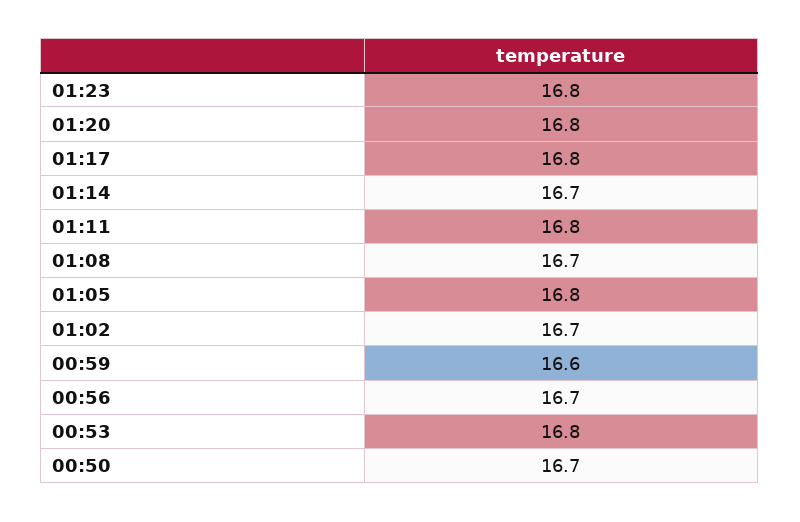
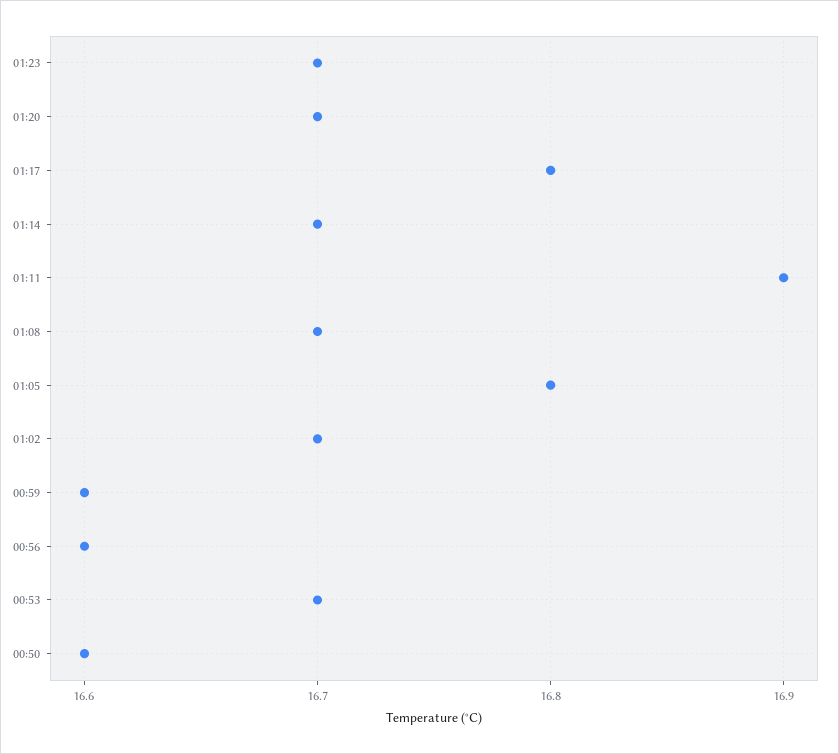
  {
-   "01:23": 16.8,
+   "01:23": 16.7,
-   "01:20": 16.8,
+   "01:20": 16.7,
    "01:17": 16.8,
    "01:14": 16.7,
-   "01:11": 16.8,
+   "01:11": 16.9,
    "01:08": 16.7,
    "01:05": 16.8,
    "01:02": 16.7,
    "00:59": 16.6,
-   "00:56": 16.7,
+   "00:56": 16.6,
-   "00:53": 16.8,
+   "00:53": 16.7,
-   "00:50": 16.7
+   "00:50": 16.6
  }

